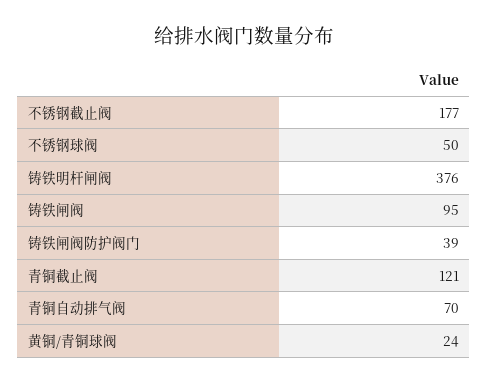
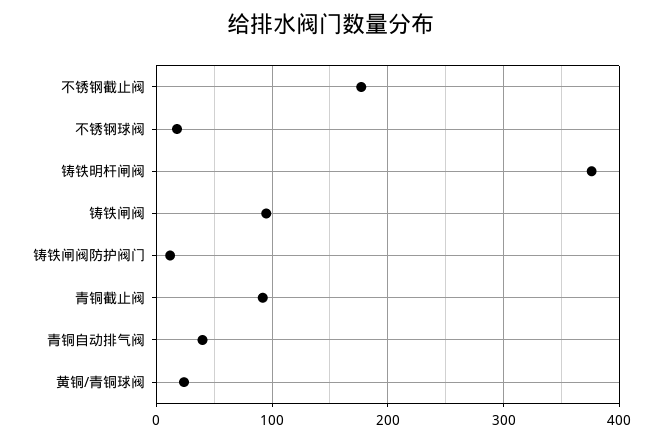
  {
    "不锈钢截止阀": 177,
-   "不锈钢球阀": 50,
+   "不锈钢球阀": 20,
    "铸铁明杆闸阀": 376,
    "铸铁闸阀": 95,
-   "铸铁闸阀防护阀门": 39,
+   "铸铁闸阀防护阀门": 10,
-   "青铜截止阀": 121,
+   "青铜截止阀": 90,
-   "青铜自动排气阀": 70,
+   "青铜自动排气阀": 40,
    "黄铜/青铜球阀": 24
  }

